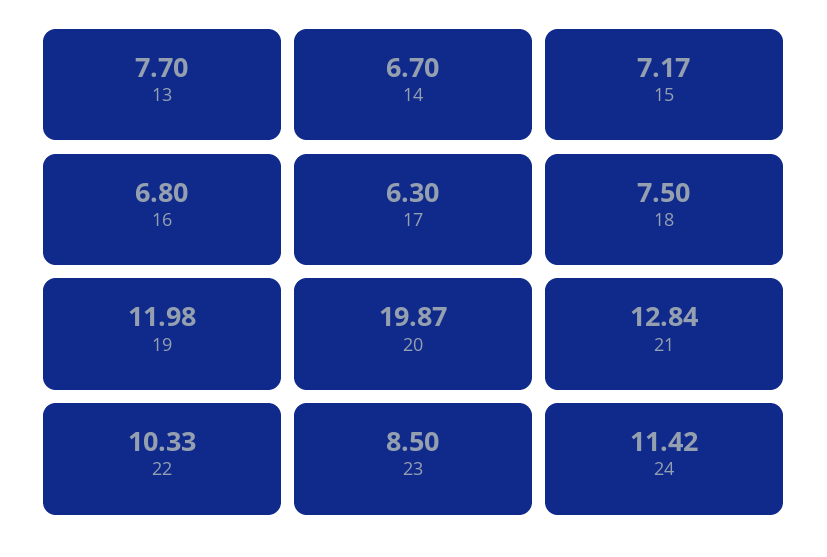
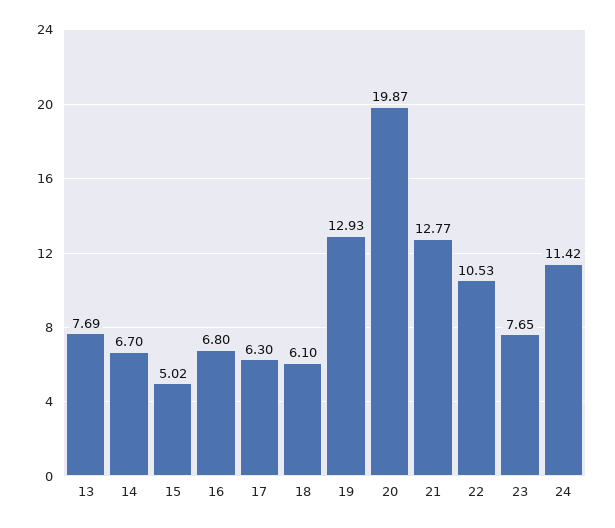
  {
-   "13": 7.7,
+   "13": 7.69,
    "14": 6.7,
-   "15": 7.17,
+   "15": 5.02,
    "16": 6.8,
    "17": 6.3,
-   "18": 7.5,
+   "18": 6.1,
-   "19": 11.98,
+   "19": 12.93,
    "20": 19.87,
-   "21": 12.84,
+   "21": 12.77,
-   "22": 10.33,
+   "22": 10.53,
-   "23": 8.5,
+   "23": 7.65,
    "24": 11.42
  }

